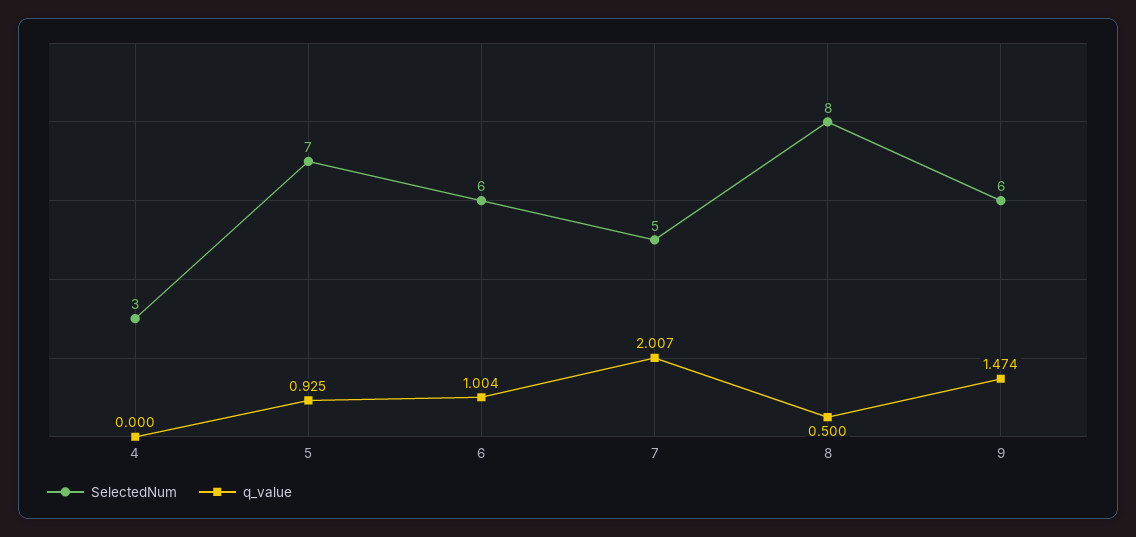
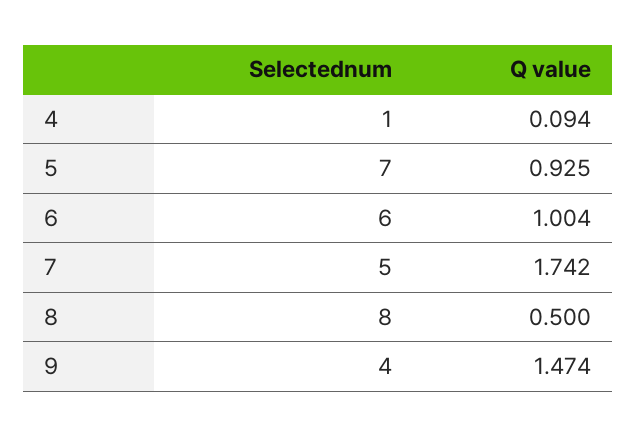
  {
    "SelectedNum": {
-     "4": 3,
+     "4": 1,
      "5": 7,
      "6": 6,
      "7": 5,
      "8": 8,
-     "9": 6
+     "9": 4
    },
    "q_value": {
-     "4": 0,
+     "4": 0.094,
      "5": 0.925,
      "6": 1.004,
-     "7": 2.007,
+     "7": 1.742,
      "8": 0.5,
      "9": 1.474
    }
  }

